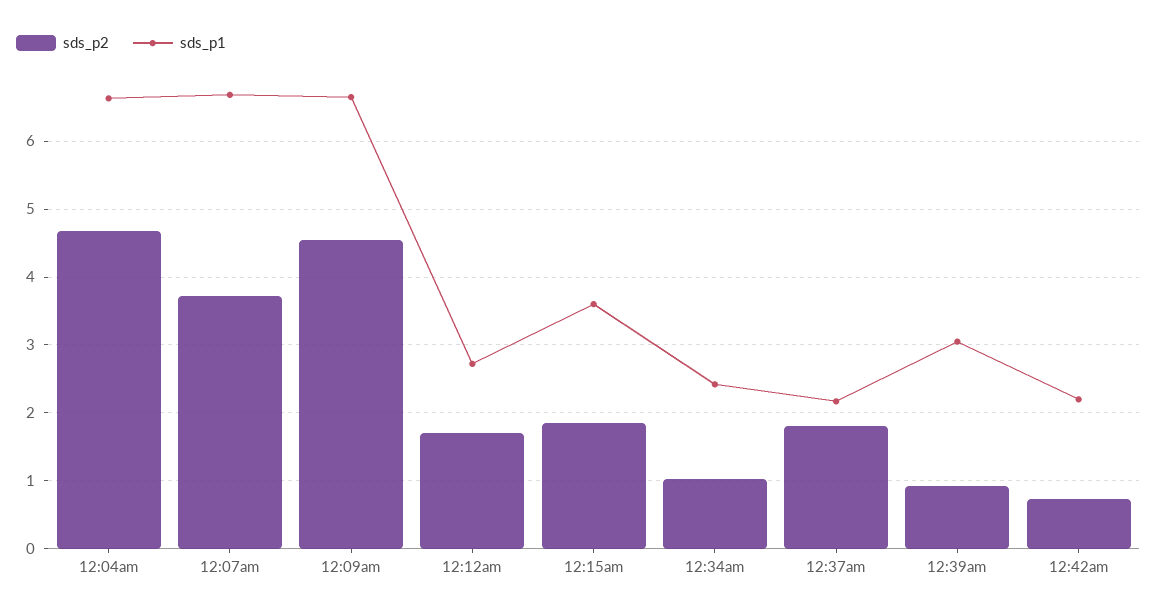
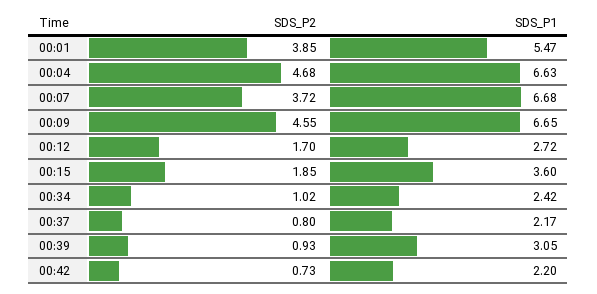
  {
    "sds_p2": {
      "12:04am": 4.68,
      "12:07am": 3.72,
      "12:09am": 4.55,
      "12:12am": 1.7,
      "12:15am": 1.85,
      "12:34am": 1.02,
-     "12:37am": 1.8,
+     "12:37am": 0.8,
      "12:39am": 0.93,
-     "12:42am": 0.73
+     "12:42am": 0.73,
+     "00:01": 3.85
    },
    "sds_p1": {
      "12:04am": 6.63,
      "12:07am": 6.68,
      "12:09am": 6.65,
      "12:12am": 2.72,
      "12:15am": 3.6,
      "12:34am": 2.42,
      "12:37am": 2.17,
      "12:39am": 3.05,
-     "12:42am": 2.2
+     "12:42am": 2.2,
+     "00:01": 5.47
    }
  }

